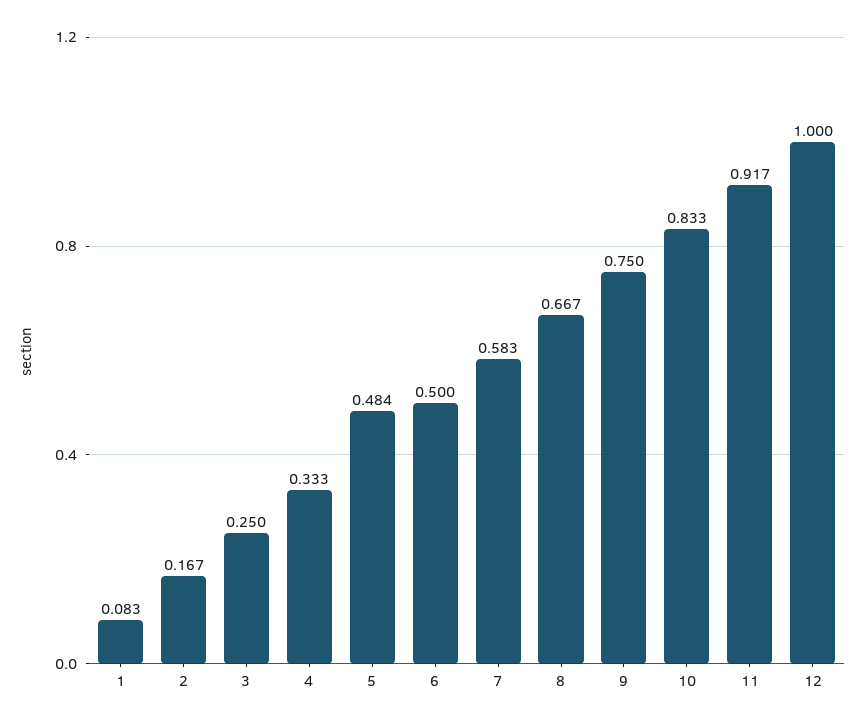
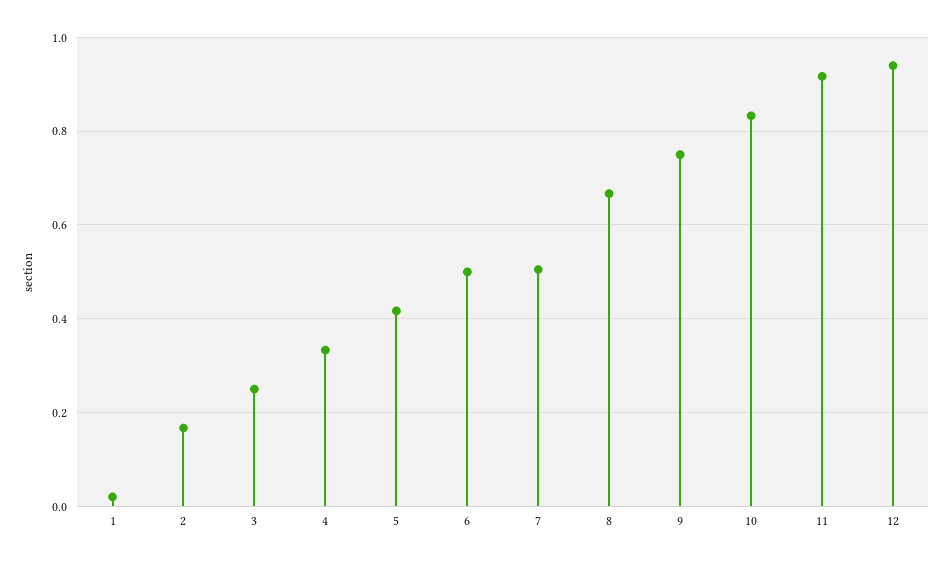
  {
-   "1": 0.083,
+   "1": 0.02,
    "2": 0.167,
    "3": 0.25,
    "4": 0.333,
-   "5": 0.484,
+   "5": 0.42,
    "6": 0.5,
-   "7": 0.583,
+   "7": 0.5,
    "8": 0.667,
    "9": 0.75,
    "10": 0.833,
    "11": 0.917,
-   "12": 1
+   "12": 0.94
  }

